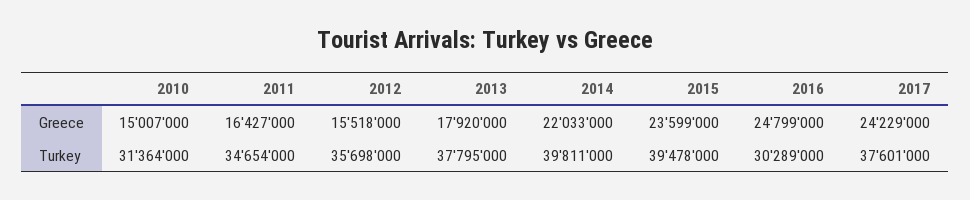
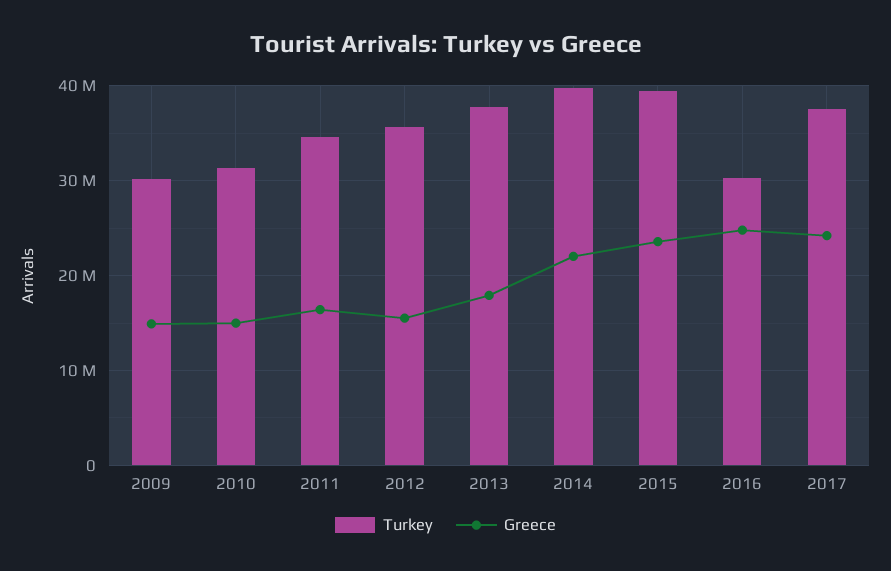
  {
    "Greece": {
      "2010": 15007000,
      "2011": 16427000,
      "2012": 15518000,
      "2013": 17920000,
      "2014": 22033000,
      "2015": 23599000,
      "2016": 24799000,
-     "2017": 24229000
+     "2017": 24229000,
+     "2009": 15000000
    },
    "Turkey": {
      "2010": 31364000,
      "2011": 34654000,
      "2012": 35698000,
      "2013": 37795000,
      "2014": 39811000,
      "2015": 39478000,
      "2016": 30289000,
-     "2017": 37601000
+     "2017": 37601000,
+     "2009": 30000000
    }
  }

